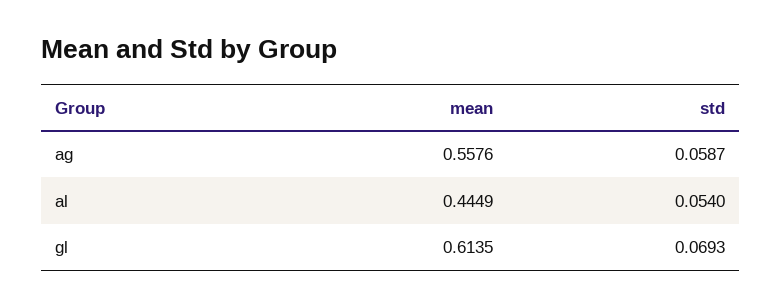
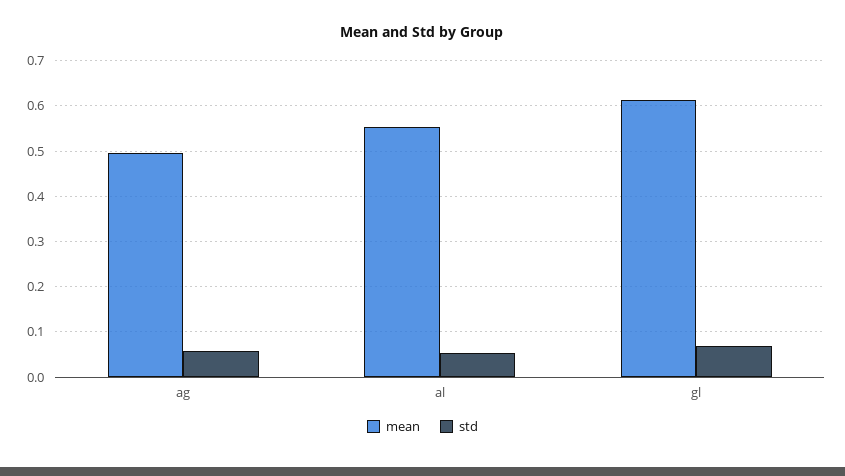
  {
    "mean": {
-     "ag": 0.5576,
+     "ag": 0.5,
-     "al": 0.4449,
+     "al": 0.56,
      "gl": 0.6135
    },
    "std": {
      "ag": 0.0587,
      "al": 0.054,
      "gl": 0.0693
    }
  }

